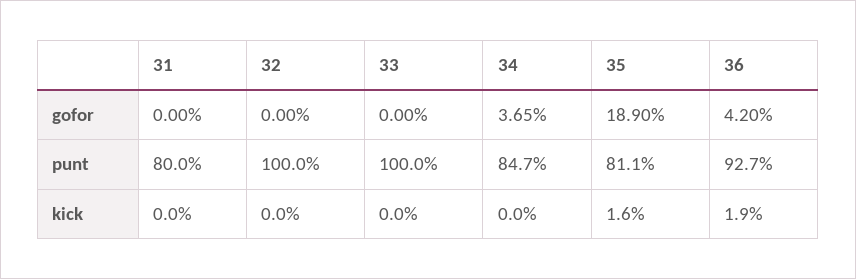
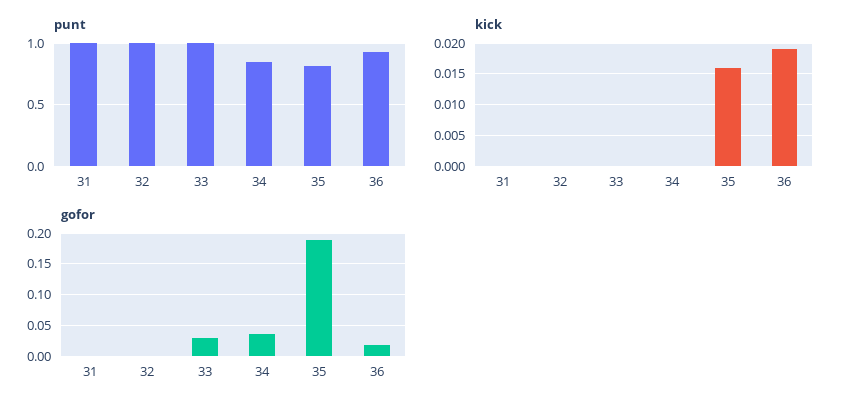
  {
    "gofor": {
      "31": 0,
      "32": 0,
-     "33": 0,
+     "33": 0.03,
      "34": 0.0365,
      "35": 0.189,
-     "36": 0.042
+     "36": 0.02
    },
    "punt": {
-     "31": 0.8,
+     "31": 1,
      "32": 1,
      "33": 1,
      "34": 0.847,
      "35": 0.811,
      "36": 0.927
    },
    "kick": {
      "31": 0,
      "32": 0,
      "33": 0,
      "34": 0,
      "35": 0.016,
      "36": 0.019
    }
  }

